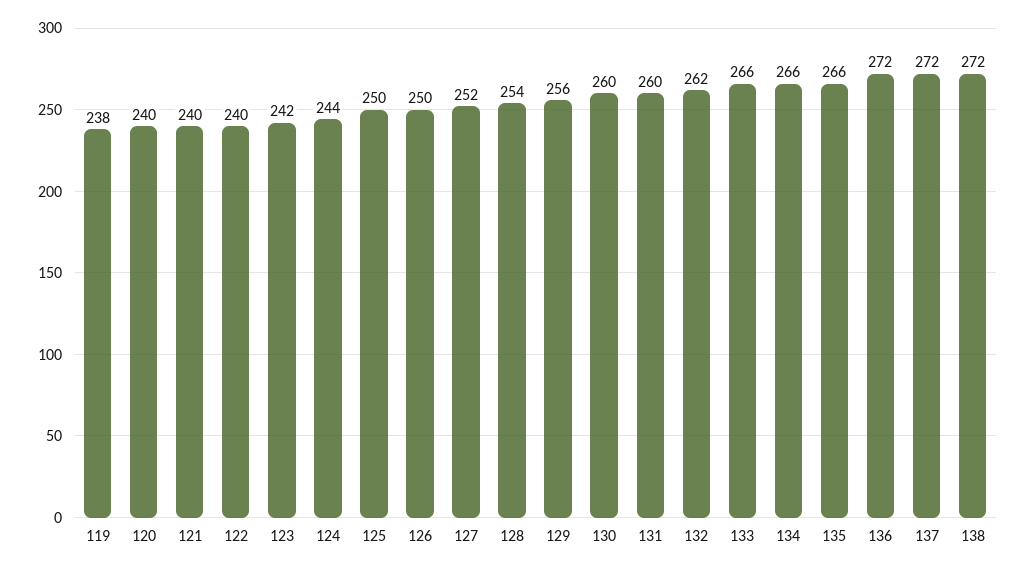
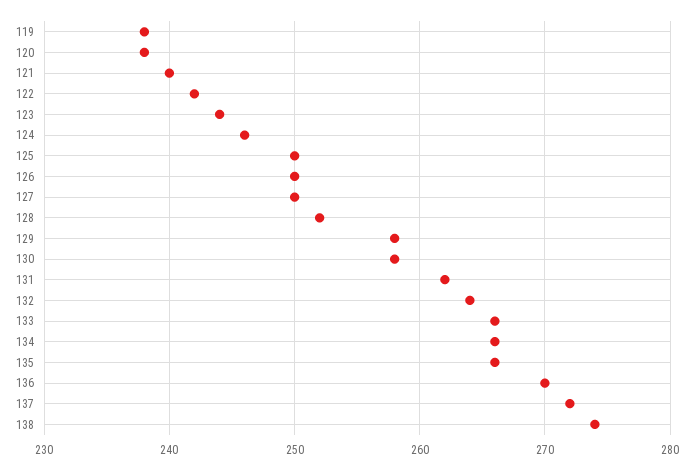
  {
    "119": 238,
-   "120": 240,
+   "120": 238,
    "121": 240,
-   "122": 240,
+   "122": 242,
-   "123": 242,
+   "123": 244,
-   "124": 244,
+   "124": 246,
    "125": 250,
    "126": 250,
-   "127": 252,
+   "127": 250,
-   "128": 254,
+   "128": 252,
-   "129": 256,
+   "129": 258,
-   "130": 260,
+   "130": 258,
-   "131": 260,
+   "131": 262,
-   "132": 262,
+   "132": 264,
    "133": 266,
    "134": 266,
    "135": 266,
-   "136": 272,
+   "136": 270,
    "137": 272,
-   "138": 272
+   "138": 274
  }

